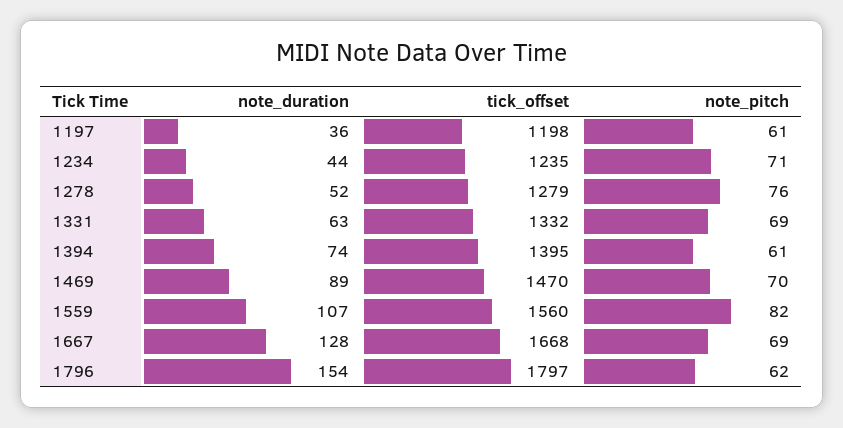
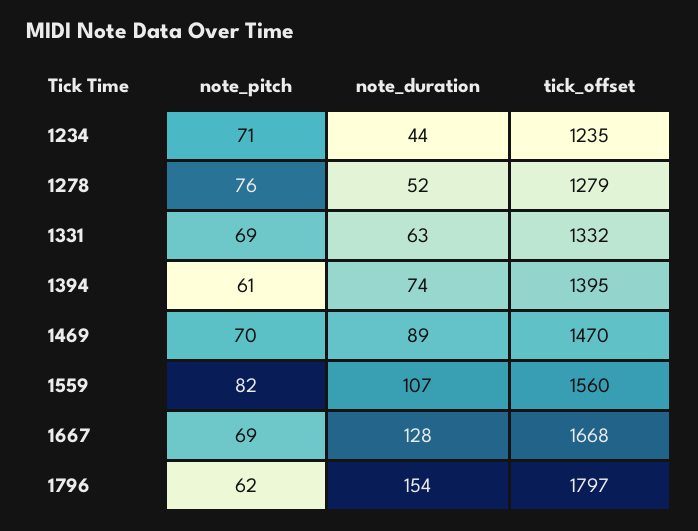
  {
    "note_duration": {
-     "1197": 36,
      "1234": 44,
      "1278": 52,
      "1331": 63,
      "1394": 74,
      "1469": 89,
      "1559": 107,
      "1667": 128,
      "1796": 154
    },
    "tick_offset": {
-     "1197": 1198,
      "1234": 1235,
      "1278": 1279,
      "1331": 1332,
      "1394": 1395,
      "1469": 1470,
      "1559": 1560,
      "1667": 1668,
      "1796": 1797
    },
    "note_pitch": {
-     "1197": 61,
      "1234": 71,
      "1278": 76,
      "1331": 69,
      "1394": 61,
      "1469": 70,
      "1559": 82,
      "1667": 69,
      "1796": 62
    }
  }

